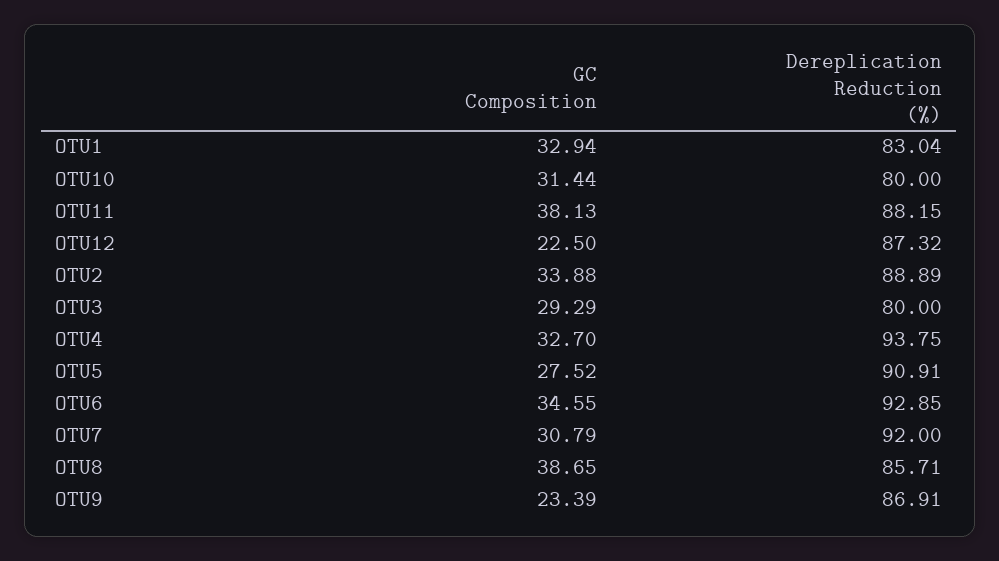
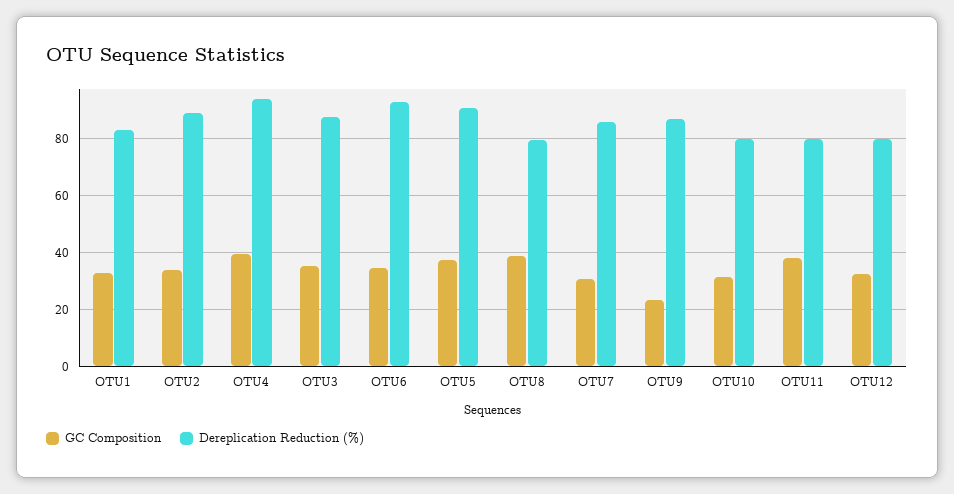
  {
    "GC Composition": {
      "OTU1": 32.94,
      "OTU10": 31.44,
      "OTU11": 38.13,
-     "OTU12": 22.5,
+     "OTU12": 32.5,
      "OTU2": 33.88,
-     "OTU3": 29.29,
+     "OTU3": 35,
-     "OTU4": 32.7,
+     "OTU4": 40,
-     "OTU5": 27.52,
+     "OTU5": 37.5,
      "OTU6": 34.55,
      "OTU7": 30.79,
      "OTU8": 38.65,
      "OTU9": 23.39
    },
    "Dereplication Reduction (%)": {
      "OTU1": 83.04,
      "OTU10": 80,
-     "OTU11": 88.15,
+     "OTU11": 80,
-     "OTU12": 87.32,
+     "OTU12": 80,
      "OTU2": 88.89,
-     "OTU3": 80,
+     "OTU3": 87.5,
      "OTU4": 93.75,
      "OTU5": 90.91,
      "OTU6": 92.85,
-     "OTU7": 92,
+     "OTU7": 85,
-     "OTU8": 85.71,
+     "OTU8": 80,
      "OTU9": 86.91
    }
  }

